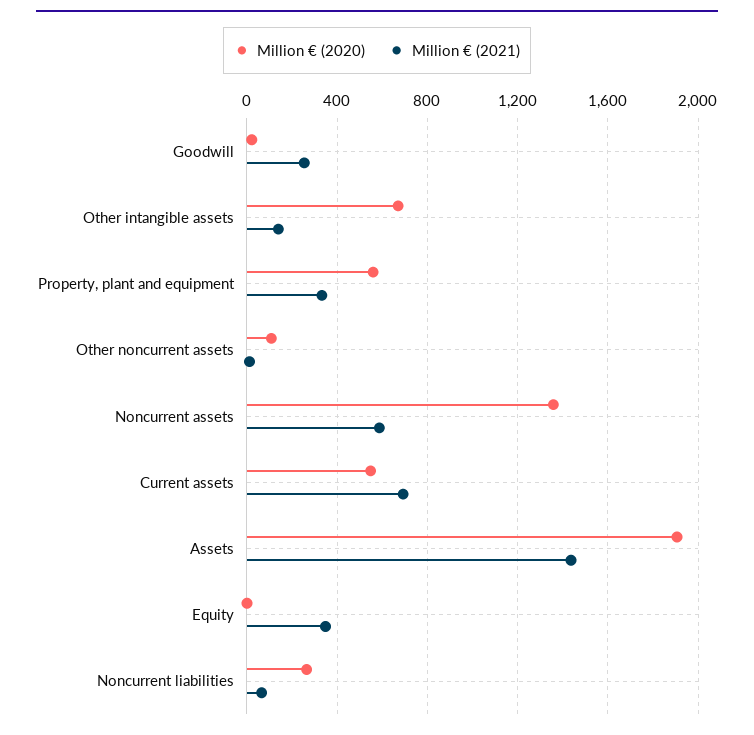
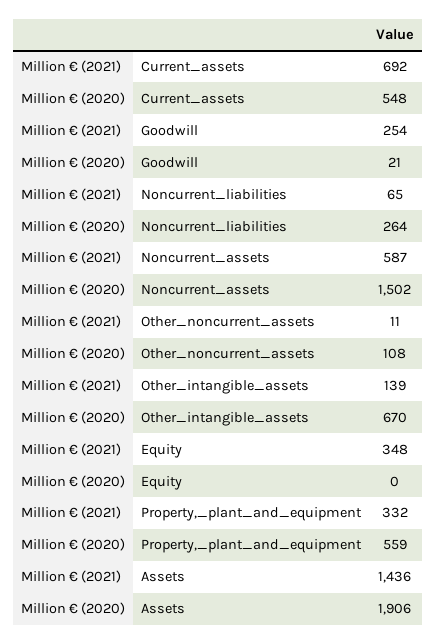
  {
    "Million € (2020)": {
      "Goodwill": 21,
      "Other intangible assets": 670,
      "Property, plant and equipment": 559,
      "Other noncurrent assets": 108,
-     "Noncurrent assets": 1350,
+     "Noncurrent assets": 1502,
      "Current assets": 548,
      "Assets": 1906,
      "Equity": 0,
      "Noncurrent liabilities": 264
    },
    "Million € (2021)": {
      "Goodwill": 254,
      "Other intangible assets": 139,
      "Property, plant and equipment": 332,
      "Other noncurrent assets": 11,
      "Noncurrent assets": 587,
      "Current assets": 692,
      "Assets": 1436,
      "Equity": 348,
      "Noncurrent liabilities": 65
    }
  }

